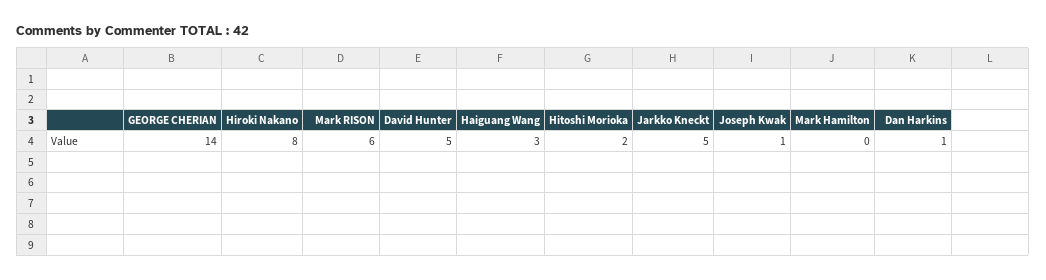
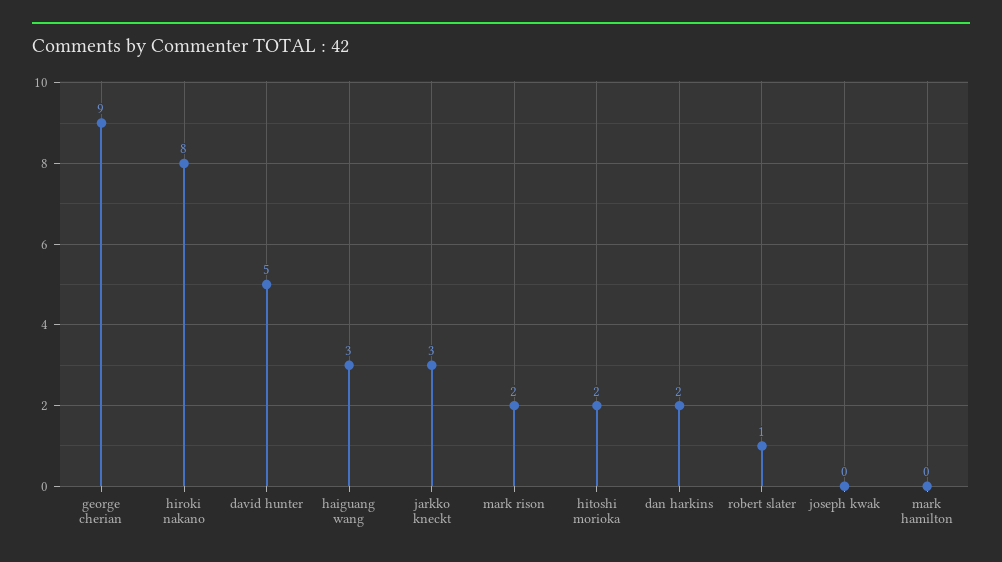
  {
-   "GEORGE CHERIAN": 14,
+   "GEORGE CHERIAN": 9,
    "Hiroki Nakano": 8,
-   "Mark RISON": 6,
+   "Mark RISON": 2,
    "David Hunter": 5,
    "Haiguang Wang": 3,
    "Hitoshi Morioka": 2,
-   "Jarkko Kneckt": 5,
+   "Jarkko Kneckt": 3,
-   "Joseph Kwak": 1,
+   "Joseph Kwak": 0,
    "Mark Hamilton": 0,
-   "Dan Harkins": 1
+   "Dan Harkins": 2,
+   "robert slater": 1
  }

